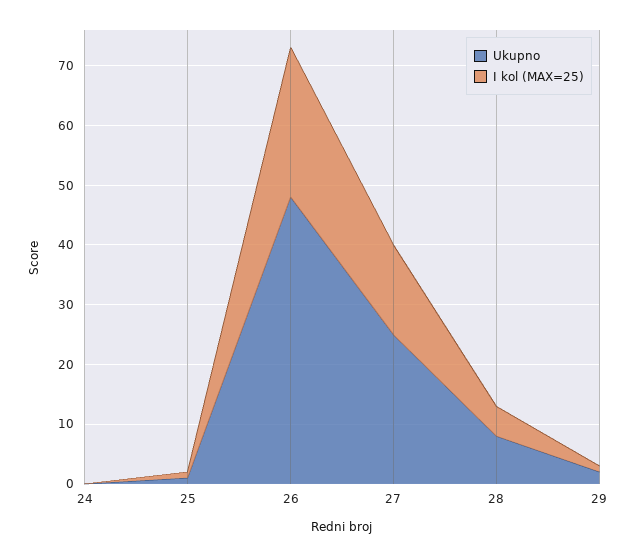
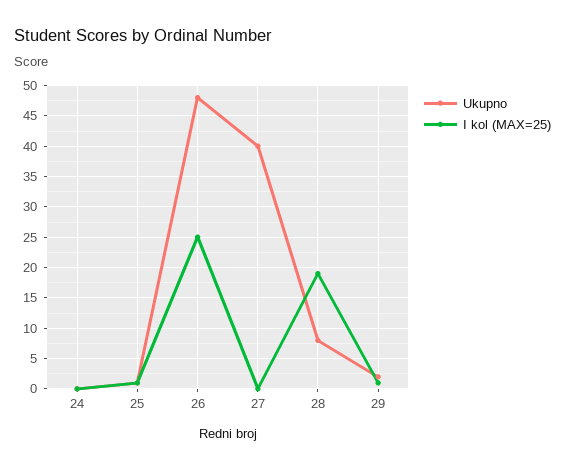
  {
    "Ukupno": {
      "24": 0,
      "25": 1,
      "26": 48,
-     "27": 25,
+     "27": 40,
      "28": 8,
      "29": 2
    },
    "I kol (MAX=25)": {
      "24": 0,
      "25": 1,
      "26": 25,
-     "27": 15,
+     "27": 0,
-     "28": 5,
+     "28": 19,
      "29": 1
    }
  }

